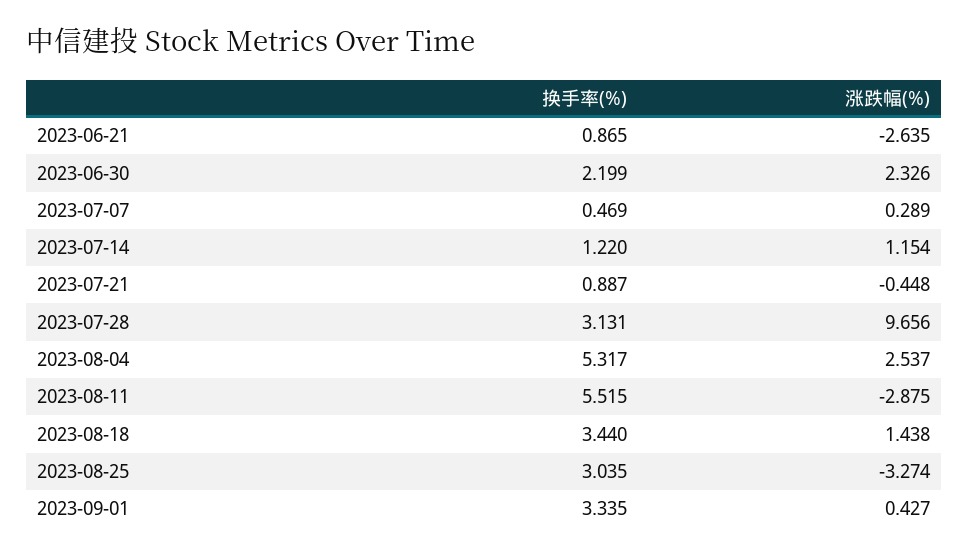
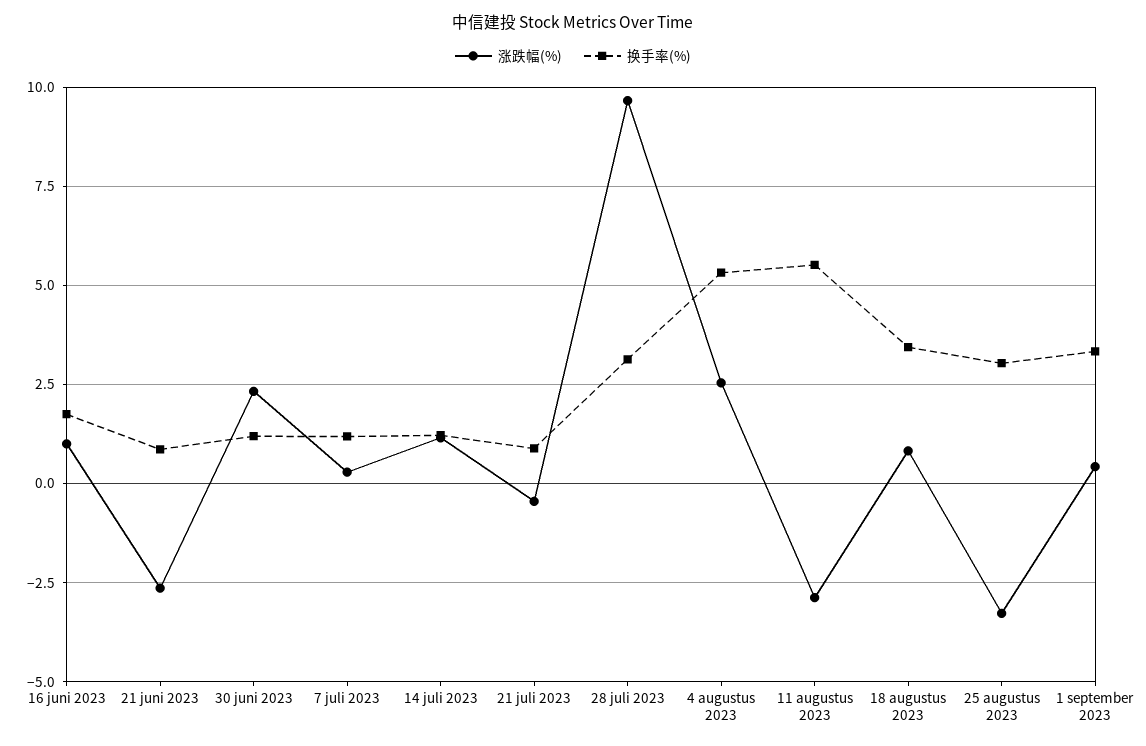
  {
    "换手率(%)": {
      "2023-06-21": 0.865,
-     "2023-06-30": 2.199,
+     "2023-06-30": 1.25,
-     "2023-07-07": 0.469,
+     "2023-07-07": 1.25,
      "2023-07-14": 1.22,
      "2023-07-21": 0.887,
      "2023-07-28": 3.131,
      "2023-08-04": 5.317,
      "2023-08-11": 5.515,
      "2023-08-18": 3.44,
      "2023-08-25": 3.035,
-     "2023-09-01": 3.335
+     "2023-09-01": 3.335,
+     "16 juni 2023": 1.75
    },
    "涨跌幅(%)": {
      "2023-06-21": -2.635,
      "2023-06-30": 2.326,
      "2023-07-07": 0.289,
      "2023-07-14": 1.154,
      "2023-07-21": -0.448,
      "2023-07-28": 9.656,
      "2023-08-04": 2.537,
      "2023-08-11": -2.875,
-     "2023-08-18": 1.438,
+     "2023-08-18": 0.75,
      "2023-08-25": -3.274,
-     "2023-09-01": 0.427
+     "2023-09-01": 0.427,
+     "16 juni 2023": 1
    }
  }

